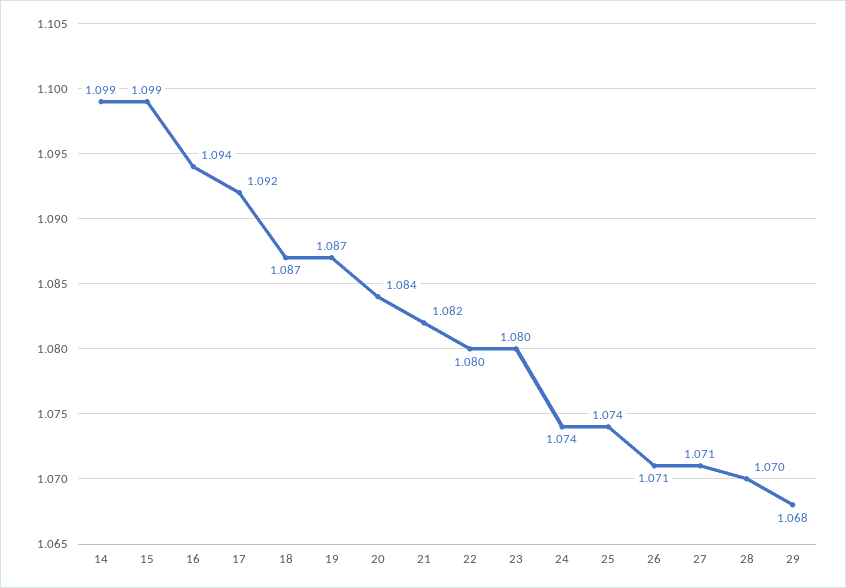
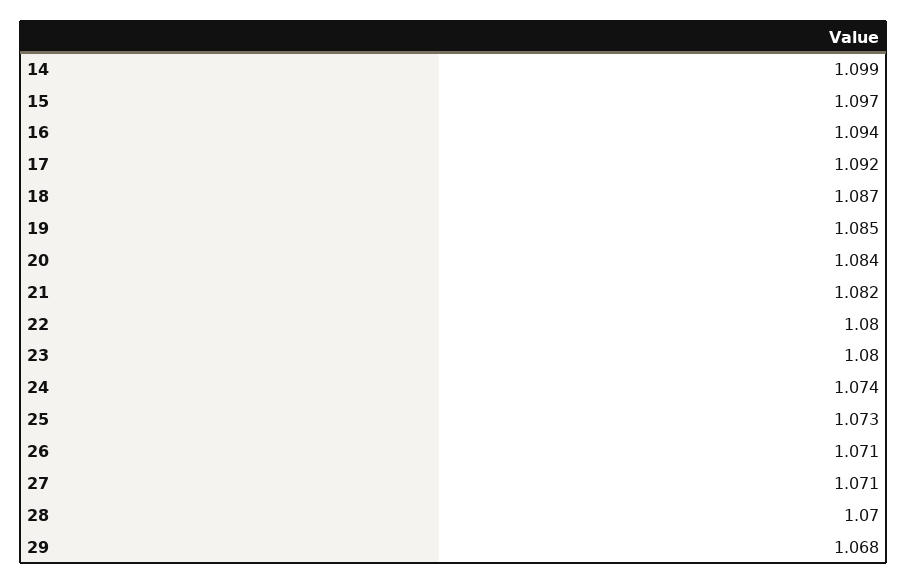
  {
    "14": 1.099,
-   "15": 1.099,
+   "15": 1.097,
    "16": 1.094,
    "17": 1.092,
    "18": 1.087,
-   "19": 1.087,
+   "19": 1.085,
    "20": 1.084,
    "21": 1.082,
    "22": 1.08,
    "23": 1.08,
    "24": 1.074,
-   "25": 1.074,
+   "25": 1.073,
    "26": 1.071,
    "27": 1.071,
    "28": 1.07,
    "29": 1.068
  }

